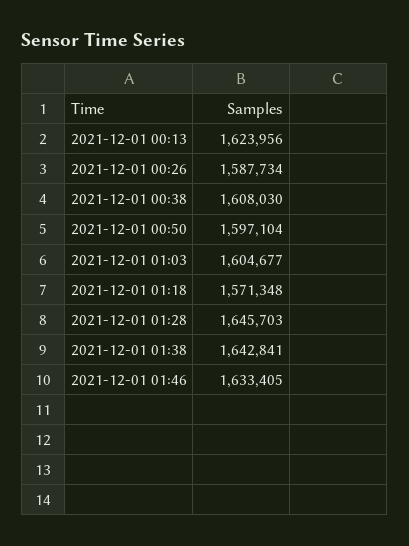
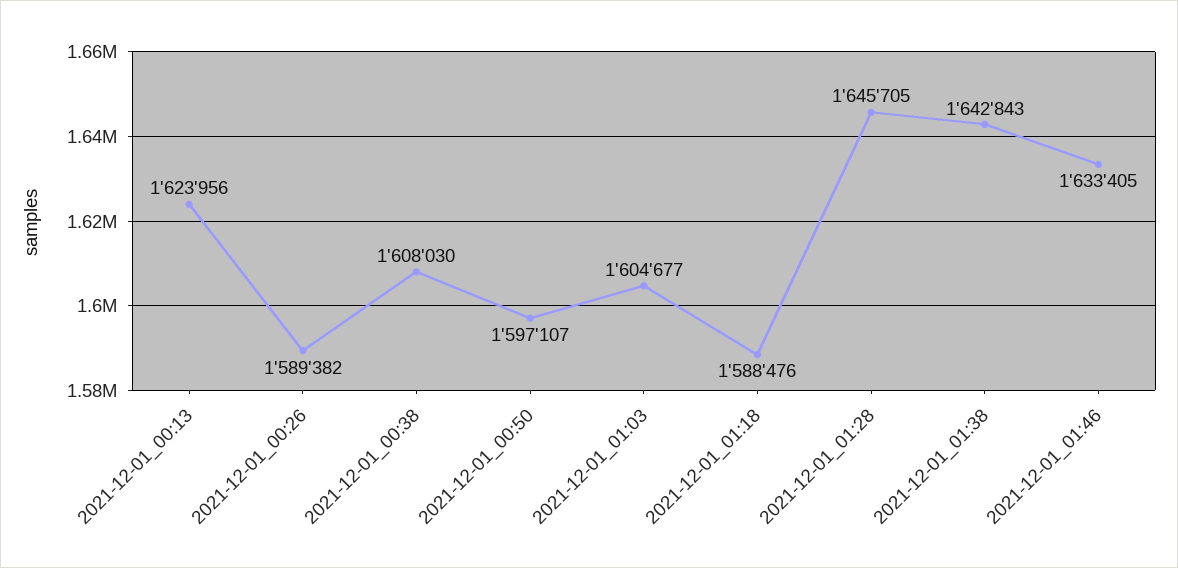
  {
    "2021-12-01 00:13": 1623956,
-   "2021-12-01 00:26": 1587734,
+   "2021-12-01 00:26": 1589382,
    "2021-12-01 00:38": 1608030,
-   "2021-12-01 00:50": 1597104,
+   "2021-12-01 00:50": 1597107,
    "2021-12-01 01:03": 1604677,
-   "2021-12-01 01:18": 1571348,
+   "2021-12-01 01:18": 1588476,
-   "2021-12-01 01:28": 1645703,
+   "2021-12-01 01:28": 1645705,
-   "2021-12-01 01:38": 1642841,
+   "2021-12-01 01:38": 1642843,
    "2021-12-01 01:46": 1633405
  }

